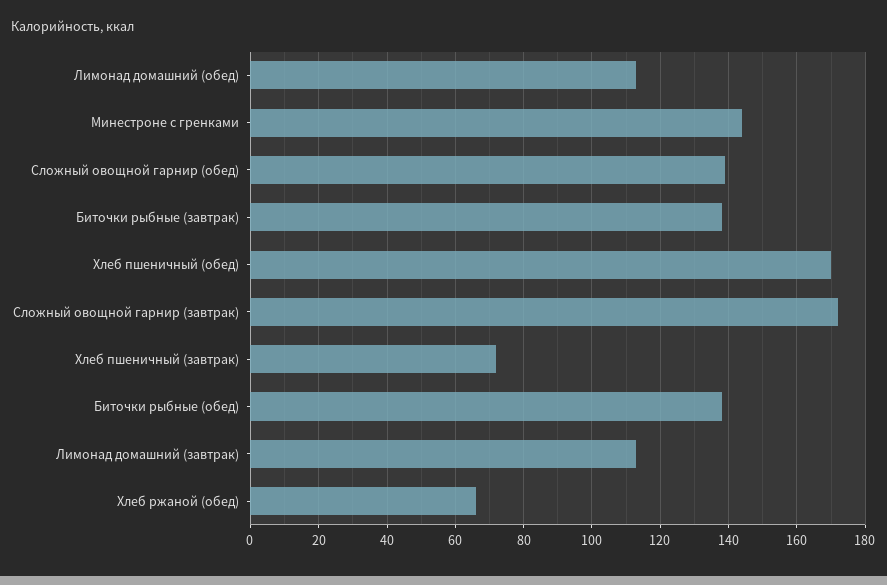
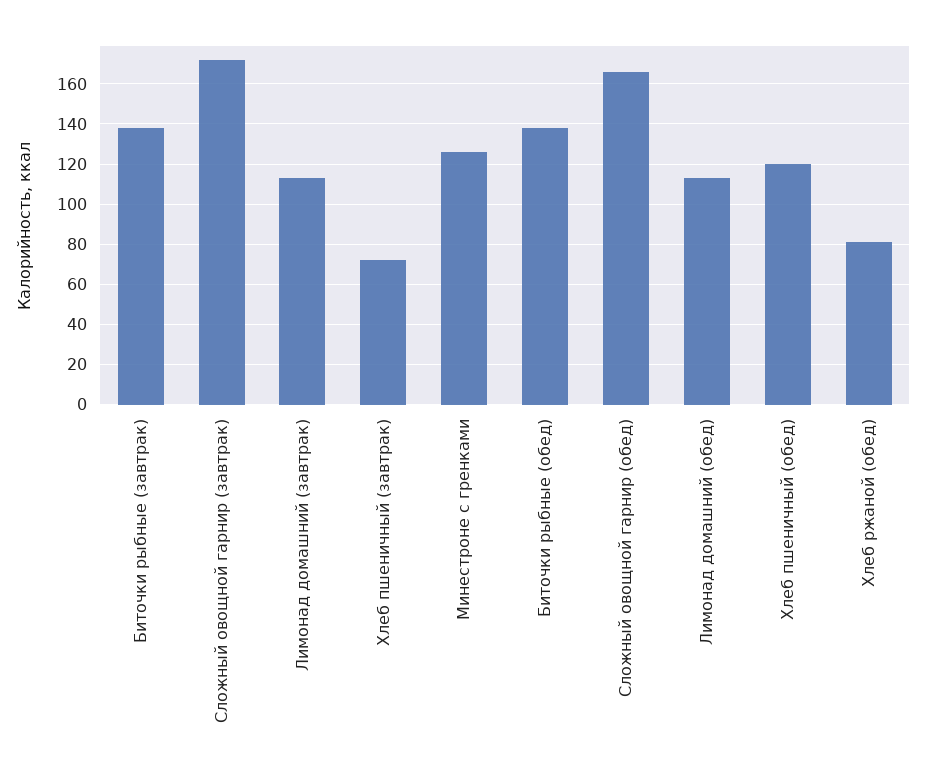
  {
    "Лимонад домашний (обед)": 115,
-   "Минестроне с гренками": 145,
+   "Минестроне с гренками": 125,
-   "Сложный овощной гарнир (обед)": 140,
+   "Сложный овощной гарнир (обед)": 165,
    "Биточки рыбные (завтрак)": 140,
-   "Хлеб пшеничный (обед)": 170,
+   "Хлеб пшеничный (обед)": 120,
    "Сложный овощной гарнир (завтрак)": 170,
    "Хлеб пшеничный (завтрак)": 70,
    "Биточки рыбные (обед)": 140,
    "Лимонад домашний (завтрак)": 115,
-   "Хлеб ржаной (обед)": 65
+   "Хлеб ржаной (обед)": 80
  }

